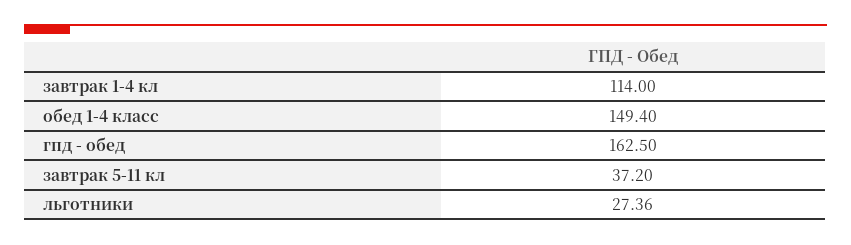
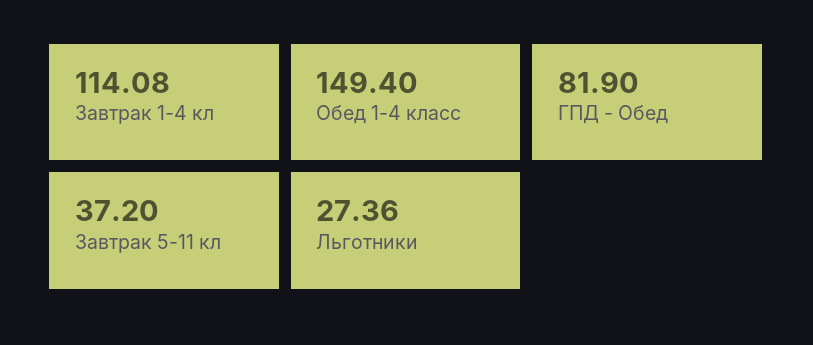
  {
-   "завтрак 1-4 кл": 114,
+   "завтрак 1-4 кл": 114.08,
    "обед 1-4 класс": 149.4,
-   "гпд - обед": 162.5,
+   "гпд - обед": 81.9,
    "завтрак 5-11 кл": 37.2,
    "льготники": 27.36
  }

